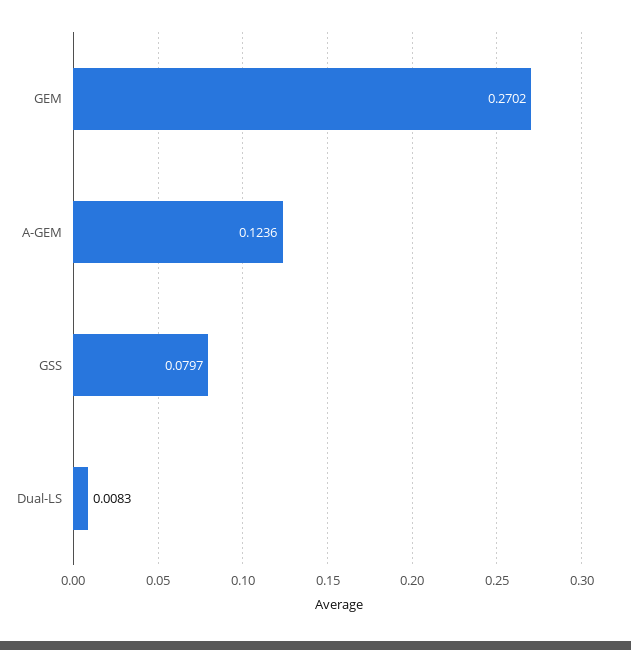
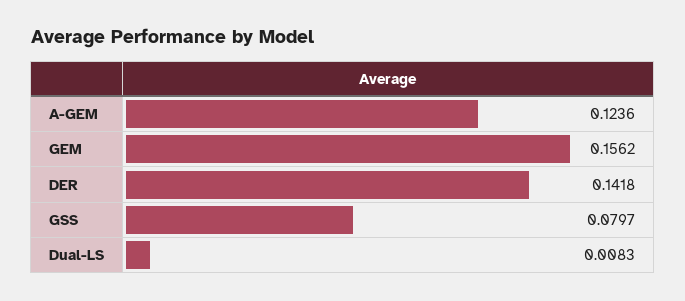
  {
-   "GEM": 0.2702,
+   "GEM": 0.1562,
    "A-GEM": 0.1236,
    "GSS": 0.0797,
-   "Dual-LS": 0.0083
+   "Dual-LS": 0.0083,
+   "DER": 0.1418
  }

